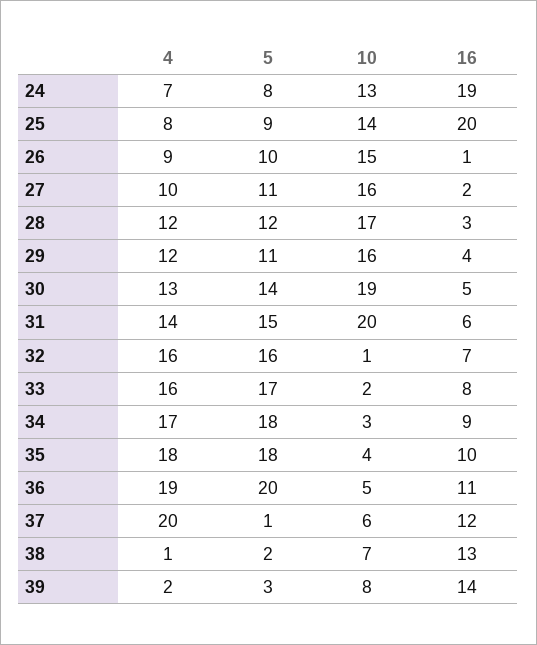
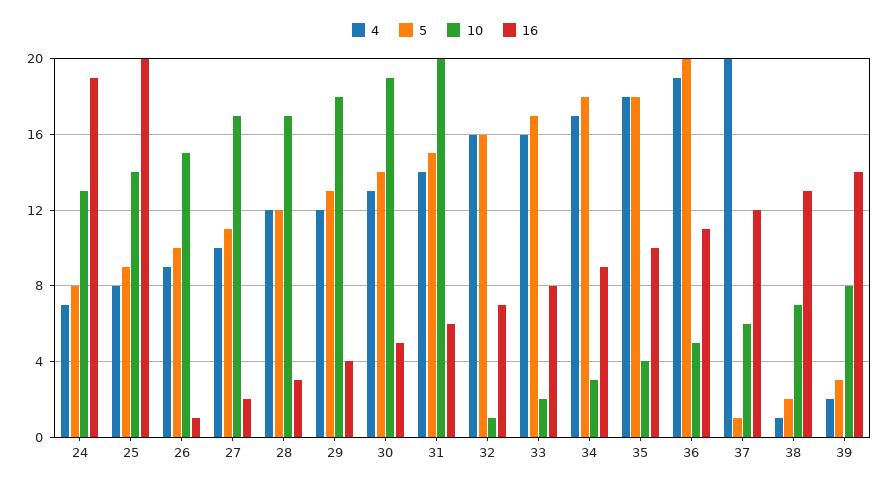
  {
    "4": {
      "24": 7,
      "25": 8,
      "26": 9,
      "27": 10,
      "28": 12,
      "29": 12,
      "30": 13,
      "31": 14,
      "32": 16,
      "33": 16,
      "34": 17,
      "35": 18,
      "36": 19,
      "37": 20,
      "38": 1,
      "39": 2
    },
    "5": {
      "24": 8,
      "25": 9,
      "26": 10,
      "27": 11,
      "28": 12,
-     "29": 11,
+     "29": 13,
      "30": 14,
      "31": 15,
      "32": 16,
      "33": 17,
      "34": 18,
      "35": 18,
      "36": 20,
      "37": 1,
      "38": 2,
      "39": 3
    },
    "10": {
      "24": 13,
      "25": 14,
      "26": 15,
-     "27": 16,
+     "27": 17,
      "28": 17,
-     "29": 16,
+     "29": 18,
      "30": 19,
      "31": 20,
      "32": 1,
      "33": 2,
      "34": 3,
      "35": 4,
      "36": 5,
      "37": 6,
      "38": 7,
      "39": 8
    },
    "16": {
      "24": 19,
      "25": 20,
      "26": 1,
      "27": 2,
      "28": 3,
      "29": 4,
      "30": 5,
      "31": 6,
      "32": 7,
      "33": 8,
      "34": 9,
      "35": 10,
      "36": 11,
      "37": 12,
      "38": 13,
      "39": 14
    }
  }

